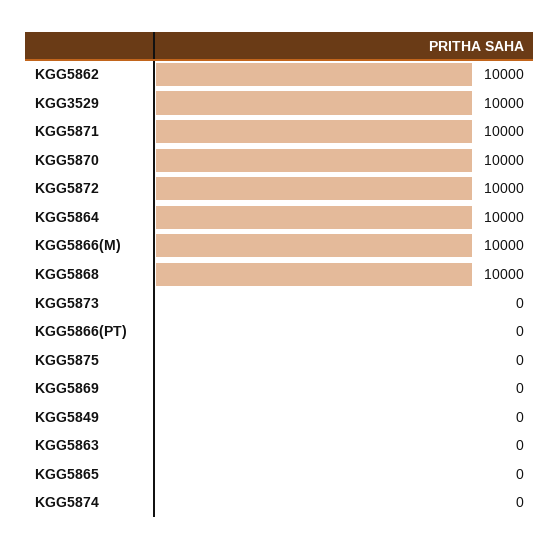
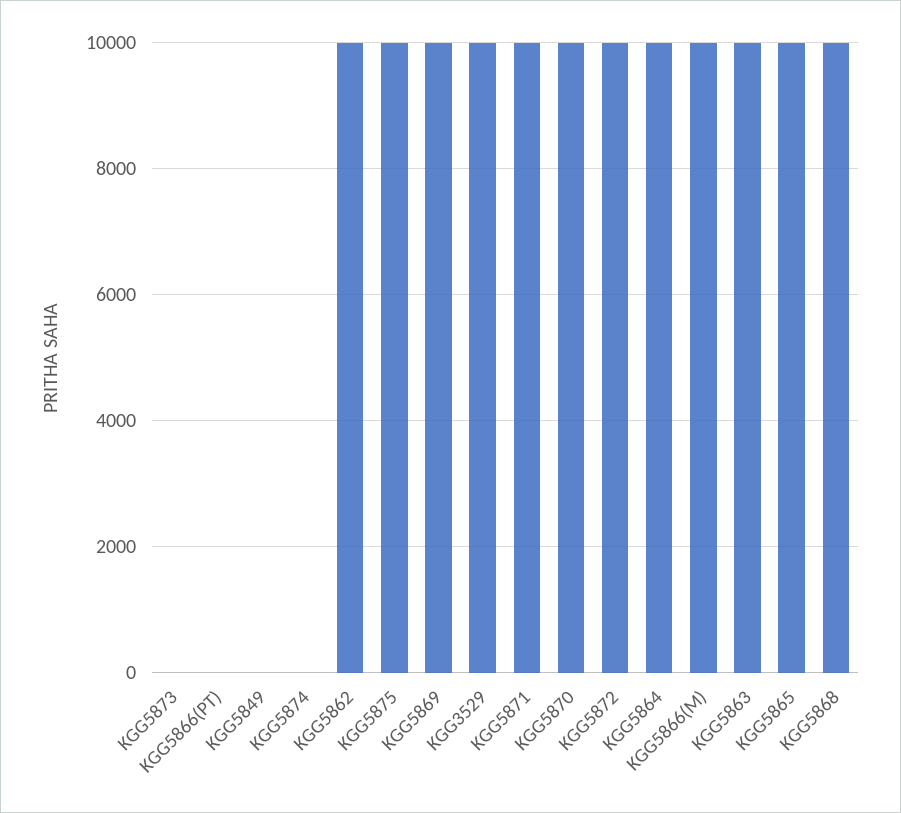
  {
    "KGG5862": 10000,
    "KGG3529": 10000,
    "KGG5871": 10000,
    "KGG5870": 10000,
    "KGG5872": 10000,
    "KGG5864": 10000,
    "KGG5866(M)": 10000,
    "KGG5868": 10000,
    "KGG5873": 0,
    "KGG5866(PT)": 0,
-   "KGG5875": 0,
+   "KGG5875": 10000,
-   "KGG5869": 0,
+   "KGG5869": 10000,
    "KGG5849": 0,
-   "KGG5863": 0,
+   "KGG5863": 10000,
-   "KGG5865": 0,
+   "KGG5865": 10000,
    "KGG5874": 0
  }

